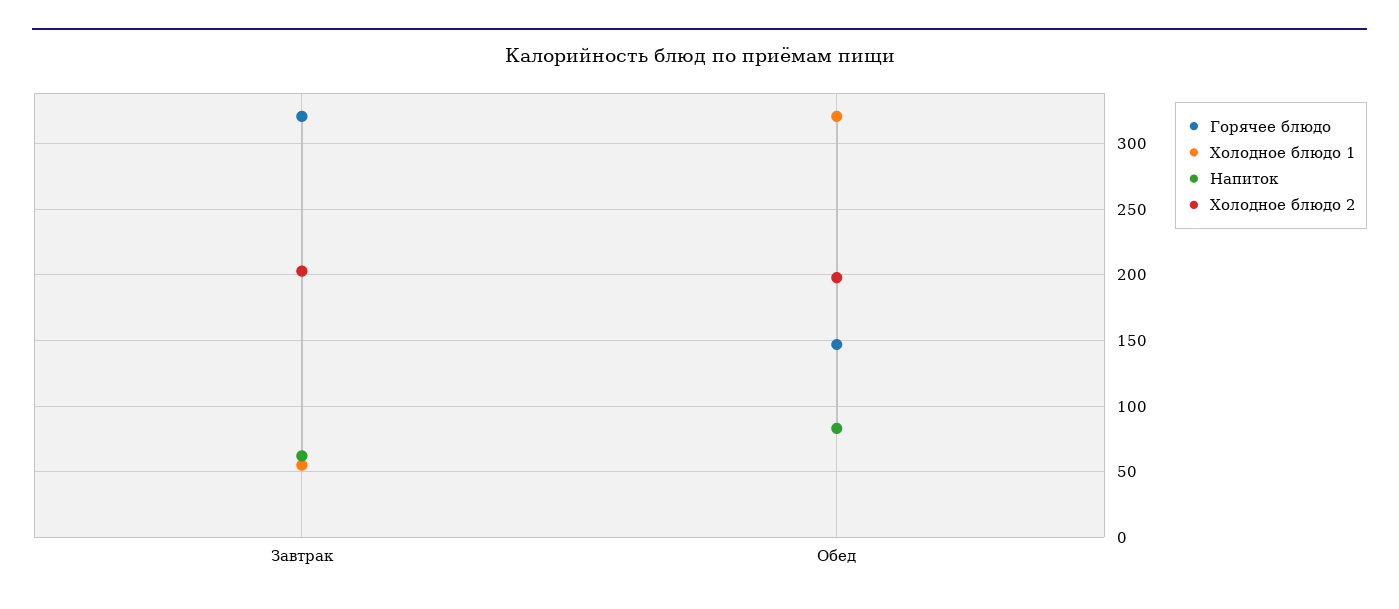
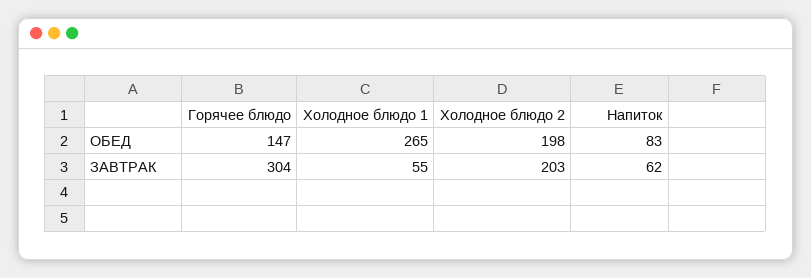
  {
    "Горячее блюдо": {
-     "Завтрак": 320,
+     "Завтрак": 304,
      "Обед": 147
    },
    "Холодное блюдо 1": {
      "Завтрак": 55,
-     "Обед": 320
+     "Обед": 265
    },
    "Напиток": {
      "Завтрак": 62,
      "Обед": 83
    },
    "Холодное блюдо 2": {
      "Завтрак": 203,
      "Обед": 198
    }
  }

